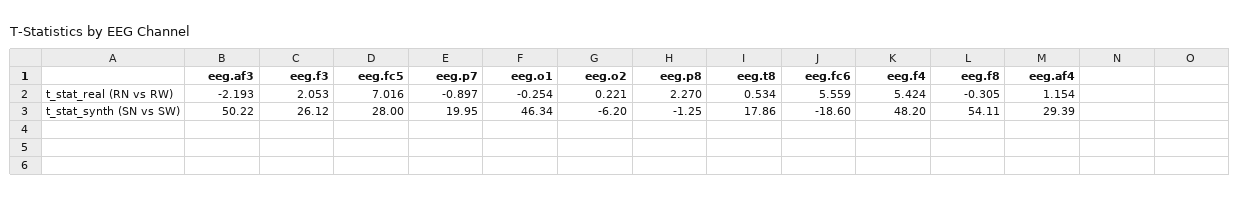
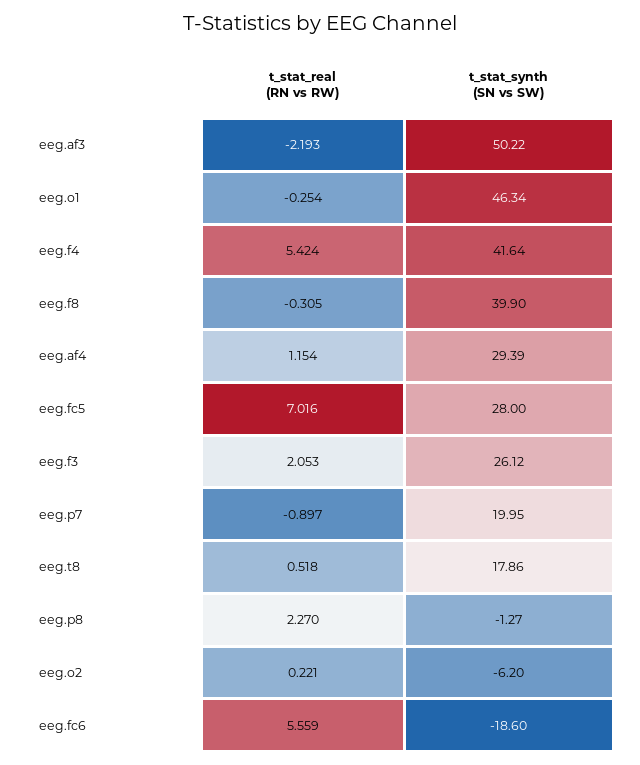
  {
    "eeg.af3": {
      "t_stat_real (RN vs RW)": -2.193,
      "t_stat_synth (SN vs SW)": 50.22
    },
    "eeg.f3": {
      "t_stat_real (RN vs RW)": 2.053,
      "t_stat_synth (SN vs SW)": 26.12
    },
    "eeg.fc5": {
      "t_stat_real (RN vs RW)": 7.016,
      "t_stat_synth (SN vs SW)": 28
    },
    "eeg.p7": {
      "t_stat_real (RN vs RW)": -0.897,
      "t_stat_synth (SN vs SW)": 19.95
    },
    "eeg.o1": {
      "t_stat_real (RN vs RW)": -0.254,
      "t_stat_synth (SN vs SW)": 46.34
    },
    "eeg.o2": {
      "t_stat_real (RN vs RW)": 0.221,
      "t_stat_synth (SN vs SW)": -6.2
    },
    "eeg.p8": {
      "t_stat_real (RN vs RW)": 2.27,
-     "t_stat_synth (SN vs SW)": -1.25
+     "t_stat_synth (SN vs SW)": -1.27
    },
    "eeg.t8": {
-     "t_stat_real (RN vs RW)": 0.534,
+     "t_stat_real (RN vs RW)": 0.518,
      "t_stat_synth (SN vs SW)": 17.86
    },
    "eeg.fc6": {
      "t_stat_real (RN vs RW)": 5.559,
      "t_stat_synth (SN vs SW)": -18.6
    },
    "eeg.f4": {
      "t_stat_real (RN vs RW)": 5.424,
-     "t_stat_synth (SN vs SW)": 48.2
+     "t_stat_synth (SN vs SW)": 41.64
    },
    "eeg.f8": {
      "t_stat_real (RN vs RW)": -0.305,
-     "t_stat_synth (SN vs SW)": 54.11
+     "t_stat_synth (SN vs SW)": 39.9
    },
    "eeg.af4": {
      "t_stat_real (RN vs RW)": 1.154,
      "t_stat_synth (SN vs SW)": 29.39
    }
  }

